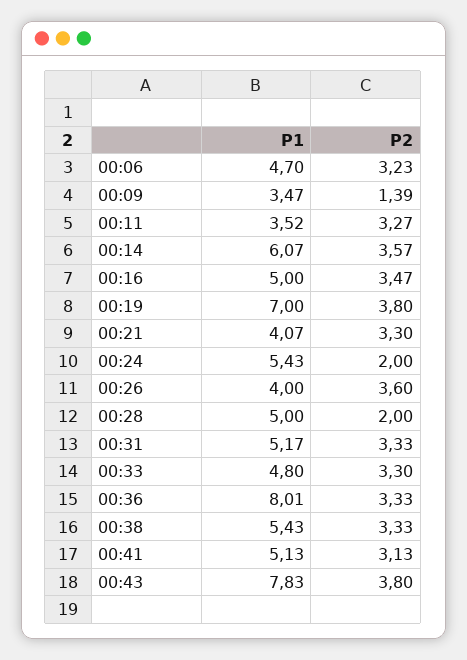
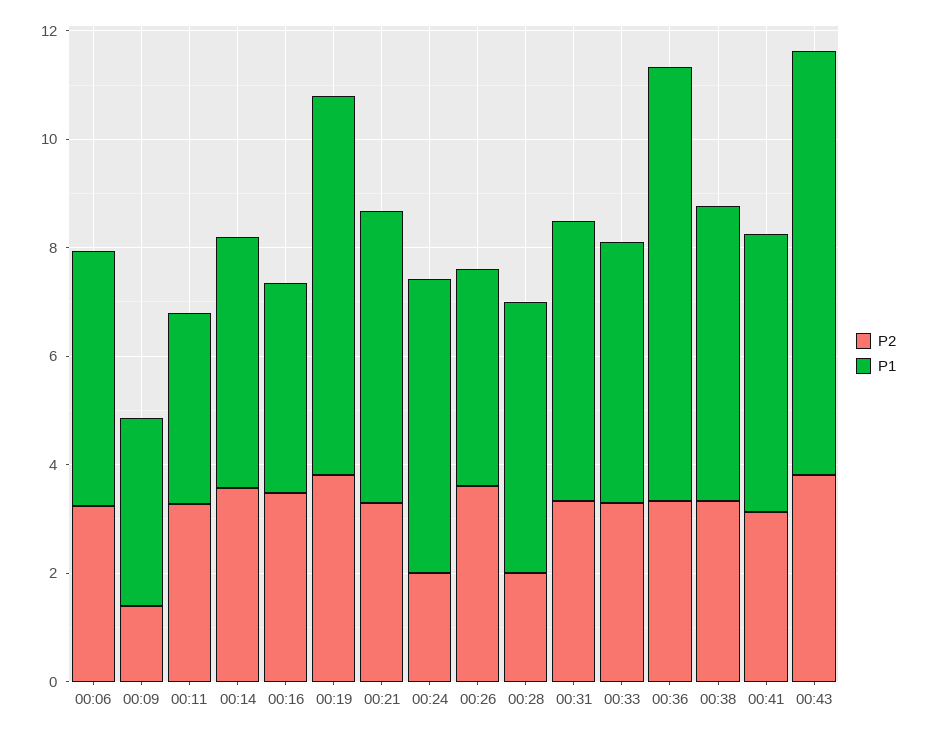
  {
    "P1": {
      "00:06": 4.7,
      "00:09": 3.47,
      "00:11": 3.52,
-     "00:14": 6.07,
+     "00:14": 4.5,
-     "00:16": 5,
+     "00:16": 4,
      "00:19": 7,
-     "00:21": 4.07,
+     "00:21": 5.5,
      "00:24": 5.43,
      "00:26": 4,
      "00:28": 5,
      "00:31": 5.17,
      "00:33": 4.8,
      "00:36": 8.01,
      "00:38": 5.43,
      "00:41": 5.13,
      "00:43": 7.83
    },
    "P2": {
      "00:06": 3.23,
      "00:09": 1.39,
      "00:11": 3.27,
      "00:14": 3.57,
      "00:16": 3.47,
      "00:19": 3.8,
      "00:21": 3.3,
      "00:24": 2,
      "00:26": 3.6,
      "00:28": 2,
      "00:31": 3.33,
      "00:33": 3.3,
      "00:36": 3.33,
      "00:38": 3.33,
      "00:41": 3.13,
      "00:43": 3.8
    }
  }

